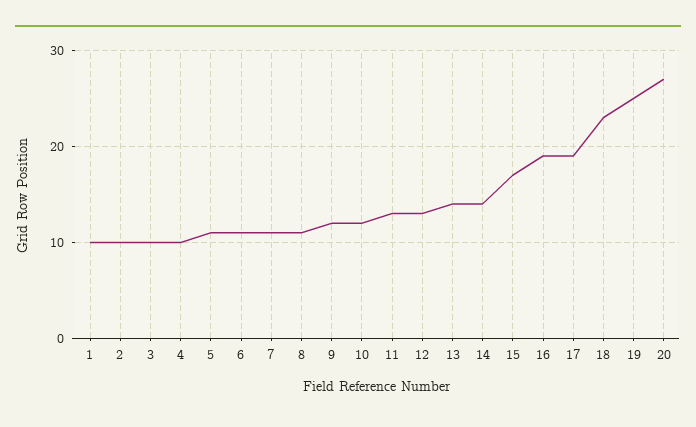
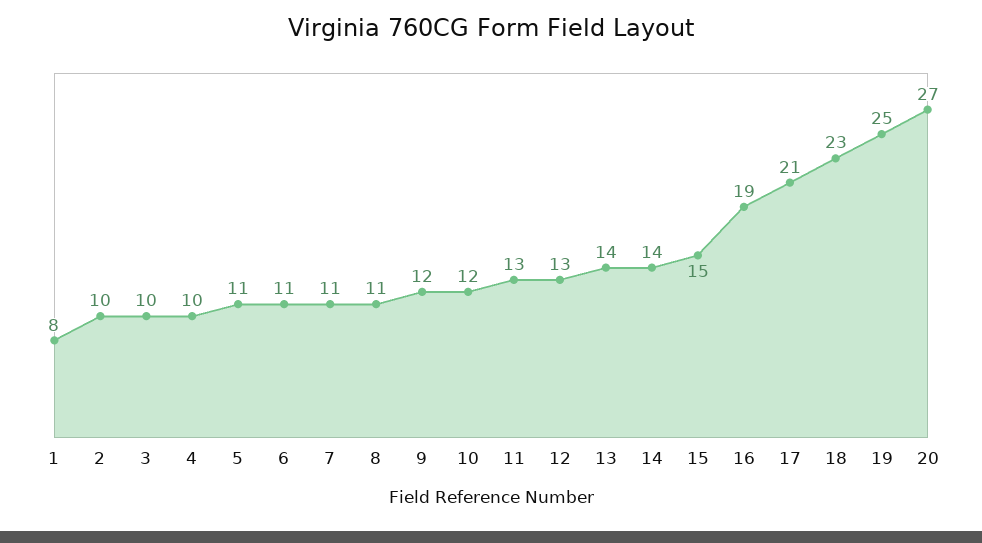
  {
-   "1": 10,
+   "1": 8,
    "2": 10,
    "3": 10,
    "4": 10,
    "5": 11,
    "6": 11,
    "7": 11,
    "8": 11,
    "9": 12,
    "10": 12,
    "11": 13,
    "12": 13,
    "13": 14,
    "14": 14,
-   "15": 17,
+   "15": 15,
    "16": 19,
-   "17": 19,
+   "17": 21,
    "18": 23,
    "19": 25,
    "20": 27
  }

